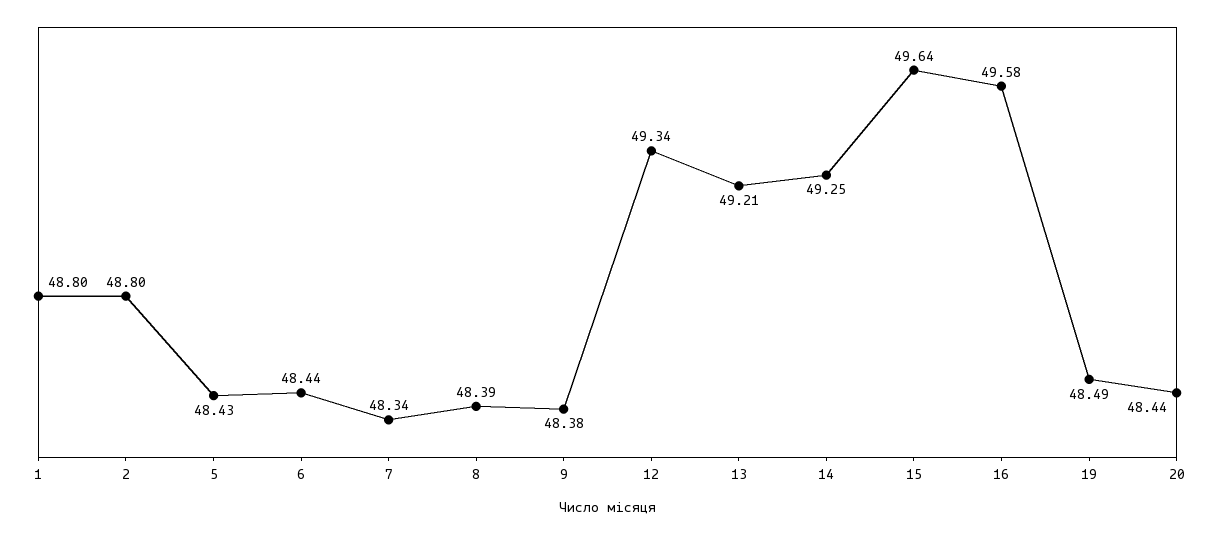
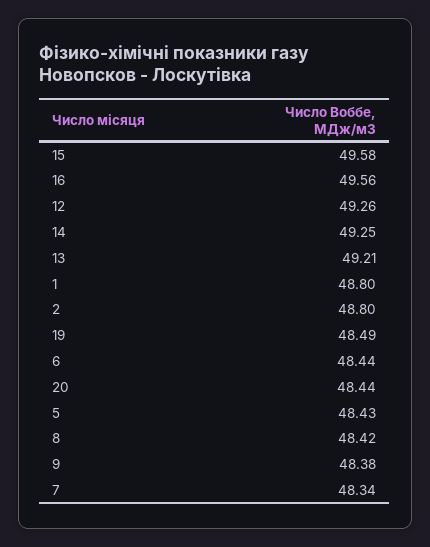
  {
    "1": 48.8,
    "2": 48.8,
    "5": 48.43,
    "6": 48.44,
    "7": 48.34,
-   "8": 48.39,
+   "8": 48.42,
    "9": 48.38,
-   "12": 49.34,
+   "12": 49.26,
    "13": 49.21,
    "14": 49.25,
-   "15": 49.64,
+   "15": 49.58,
-   "16": 49.58,
+   "16": 49.56,
    "19": 48.49,
    "20": 48.44
  }

